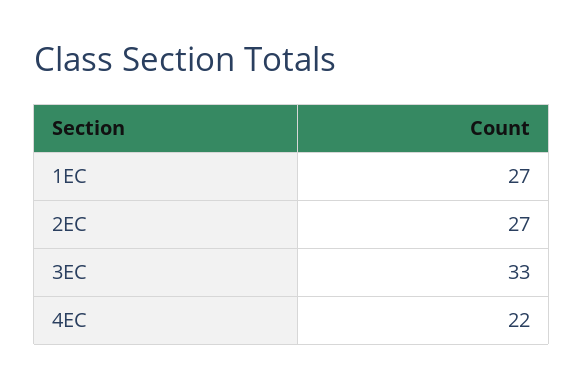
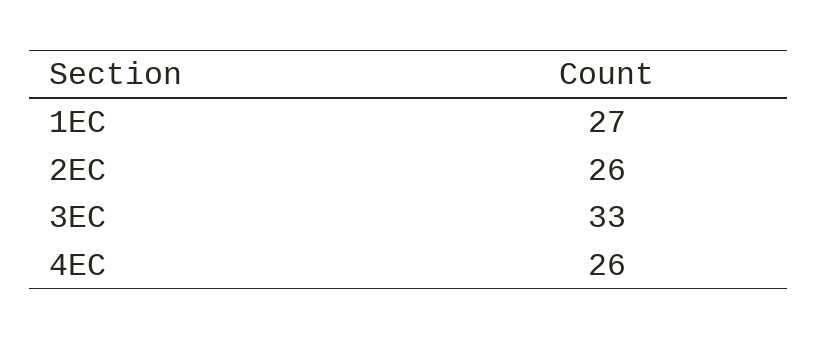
  {
    "1EC": 27,
-   "2EC": 27,
+   "2EC": 26,
    "3EC": 33,
-   "4EC": 22
+   "4EC": 26
  }

